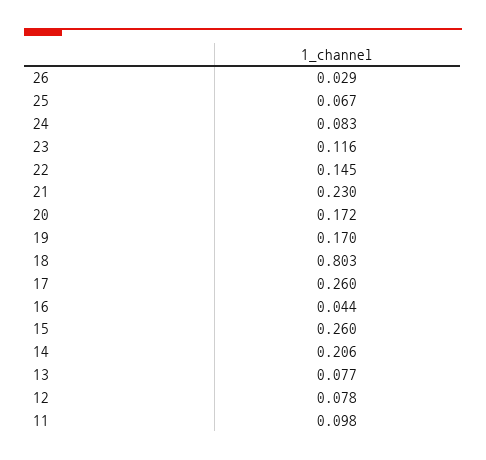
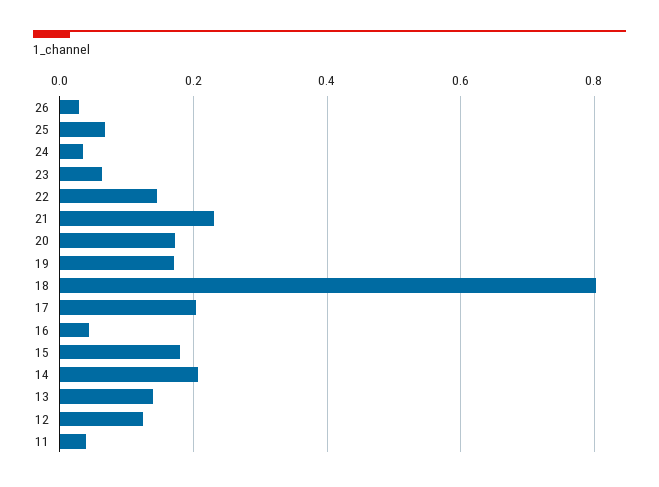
  {
    "26": 0.029,
    "25": 0.067,
-   "24": 0.083,
+   "24": 0.04,
-   "23": 0.116,
+   "23": 0.06,
    "22": 0.145,
    "21": 0.23,
    "20": 0.172,
    "19": 0.17,
    "18": 0.803,
-   "17": 0.26,
+   "17": 0.2,
    "16": 0.044,
-   "15": 0.26,
+   "15": 0.18,
    "14": 0.206,
-   "13": 0.077,
+   "13": 0.14,
-   "12": 0.078,
+   "12": 0.12,
-   "11": 0.098
+   "11": 0.04
  }

